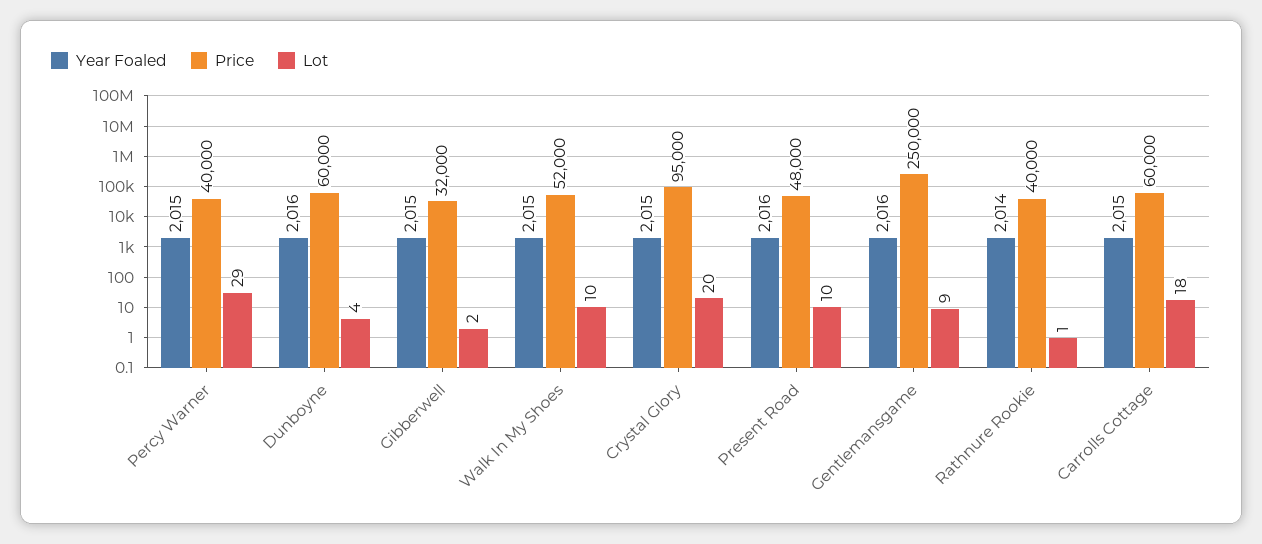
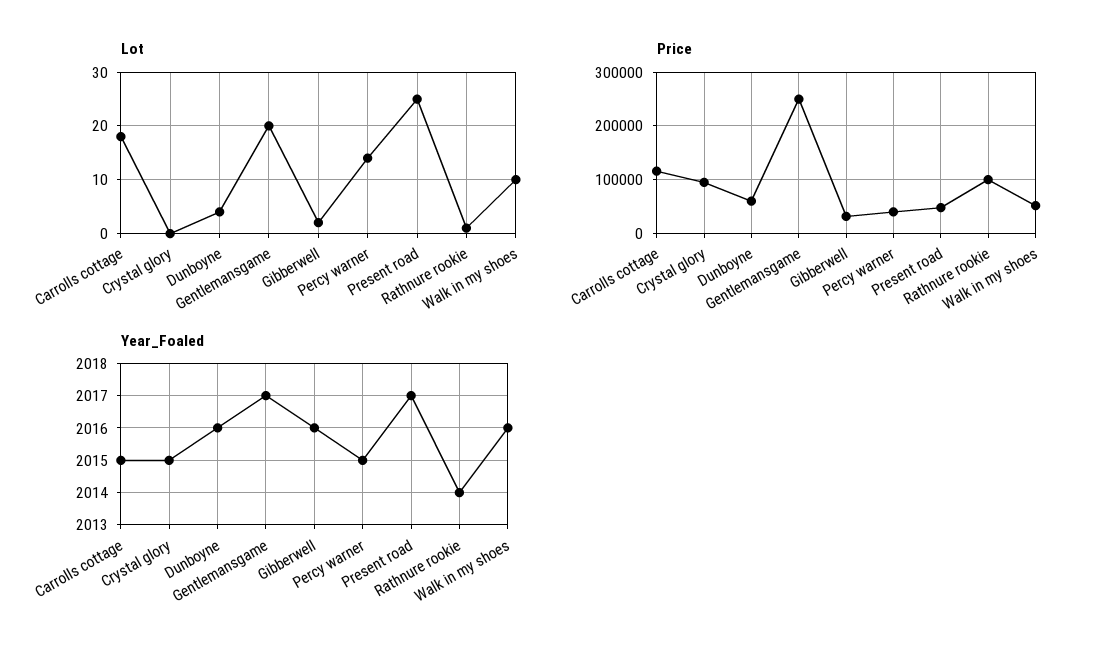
  {
    "Year Foaled": {
      "Percy Warner": 2015,
      "Dunboyne": 2016,
-     "Gibberwell": 2015,
+     "Gibberwell": 2016,
-     "Walk In My Shoes": 2015,
+     "Walk In My Shoes": 2016,
      "Crystal Glory": 2015,
-     "Present Road": 2016,
+     "Present Road": 2017,
-     "Gentlemansgame": 2016,
+     "Gentlemansgame": 2017,
      "Rathnure Rookie": 2014,
      "Carrolls Cottage": 2015
    },
    "Price": {
      "Percy Warner": 40000,
      "Dunboyne": 60000,
      "Gibberwell": 32000,
      "Walk In My Shoes": 52000,
      "Crystal Glory": 95000,
      "Present Road": 48000,
      "Gentlemansgame": 250000,
-     "Rathnure Rookie": 40000,
+     "Rathnure Rookie": 100000,
-     "Carrolls Cottage": 60000
+     "Carrolls Cottage": 120000
    },
    "Lot": {
-     "Percy Warner": 29,
+     "Percy Warner": 15,
      "Dunboyne": 4,
      "Gibberwell": 2,
      "Walk In My Shoes": 10,
-     "Crystal Glory": 20,
+     "Crystal Glory": 0,
-     "Present Road": 10,
+     "Present Road": 25,
-     "Gentlemansgame": 9,
+     "Gentlemansgame": 20,
      "Rathnure Rookie": 1,
      "Carrolls Cottage": 18
    }
  }

